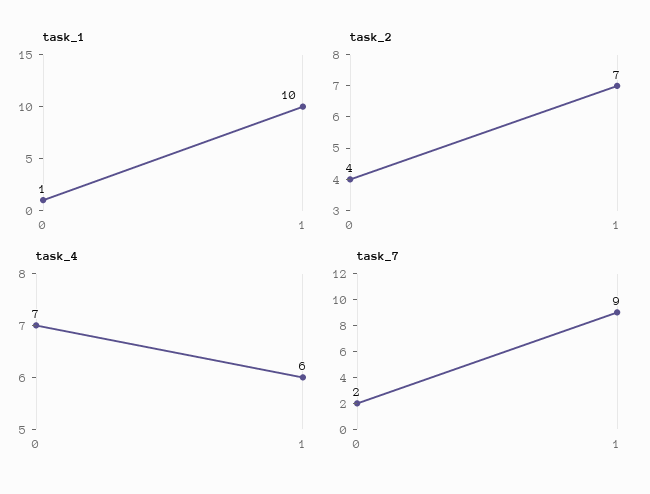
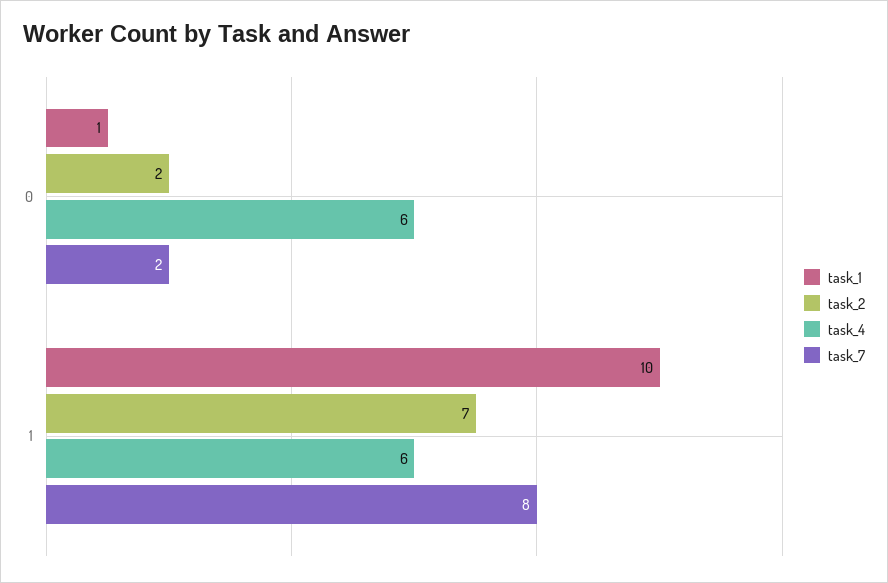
  {
    "task_1": {
      "0": 1,
      "1": 10
    },
    "task_2": {
-     "0": 4,
+     "0": 2,
      "1": 7
    },
    "task_4": {
-     "0": 7,
+     "0": 6,
      "1": 6
    },
    "task_7": {
      "0": 2,
-     "1": 9
+     "1": 8
    }
  }

